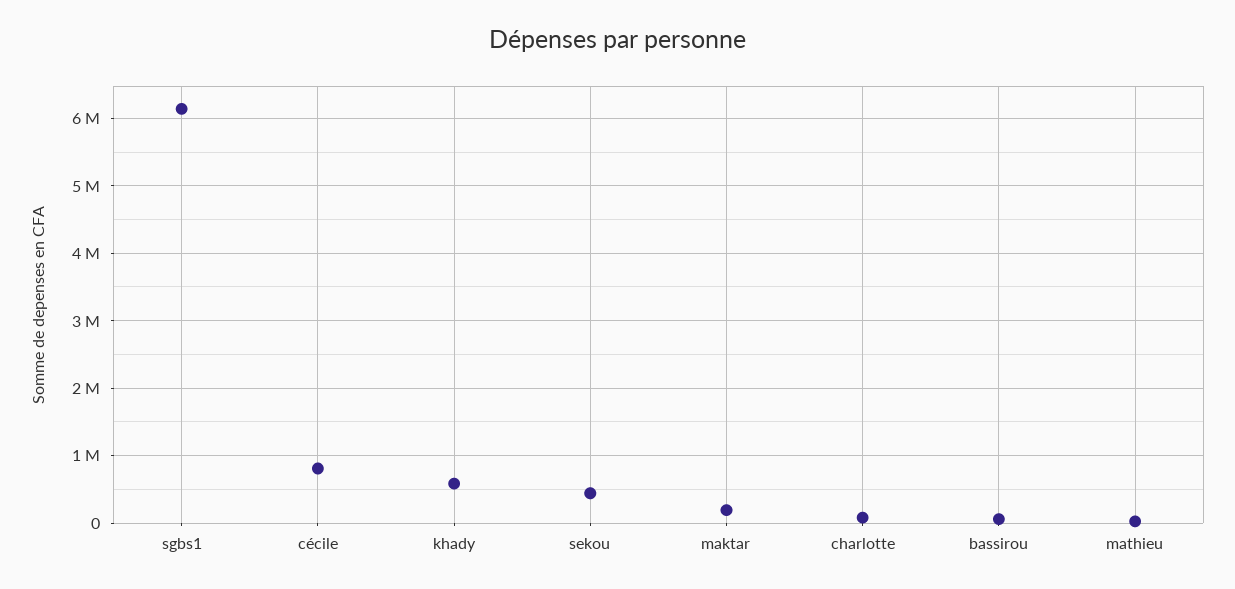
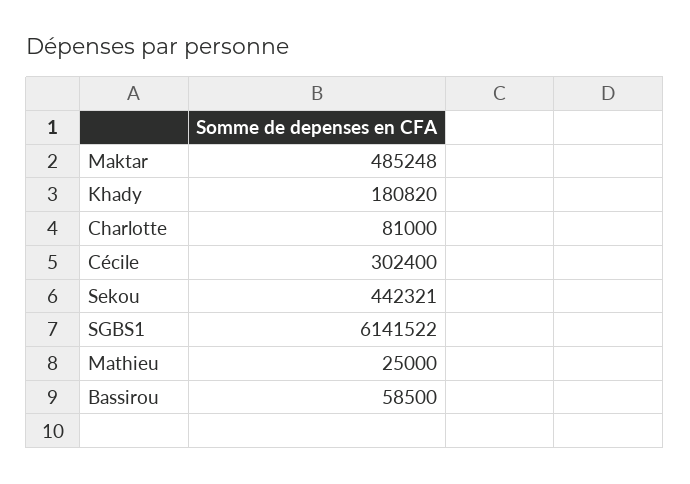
  {
    "sgbs1": 6141522,
-   "cécile": 800000,
+   "cécile": 302400,
-   "khady": 600000,
+   "khady": 180820,
    "sekou": 442321,
-   "maktar": 200000,
+   "maktar": 485248,
    "charlotte": 81000,
    "bassirou": 58500,
    "mathieu": 25000
  }

